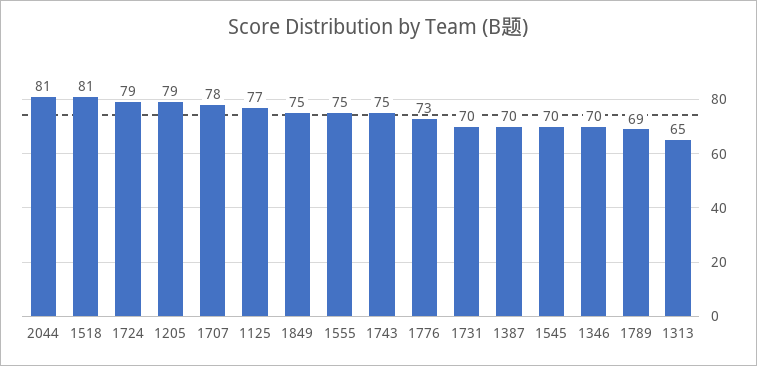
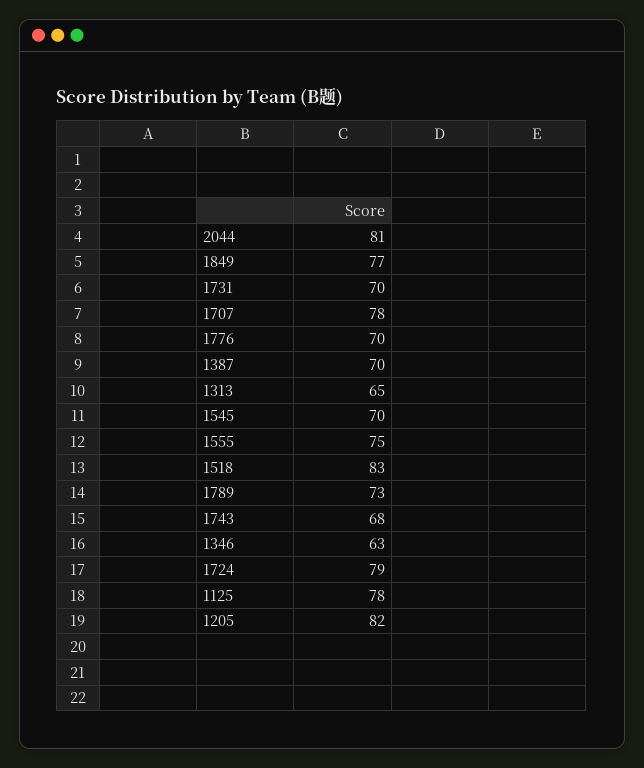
  {
    "2044": 81,
-   "1518": 81,
+   "1518": 83,
    "1724": 79,
-   "1205": 79,
+   "1205": 82,
    "1707": 78,
-   "1125": 77,
+   "1125": 78,
-   "1849": 75,
+   "1849": 77,
    "1555": 75,
-   "1743": 75,
+   "1743": 68,
-   "1776": 73,
+   "1776": 70,
    "1731": 70,
    "1387": 70,
    "1545": 70,
-   "1346": 70,
+   "1346": 63,
-   "1789": 69,
+   "1789": 73,
    "1313": 65
  }

